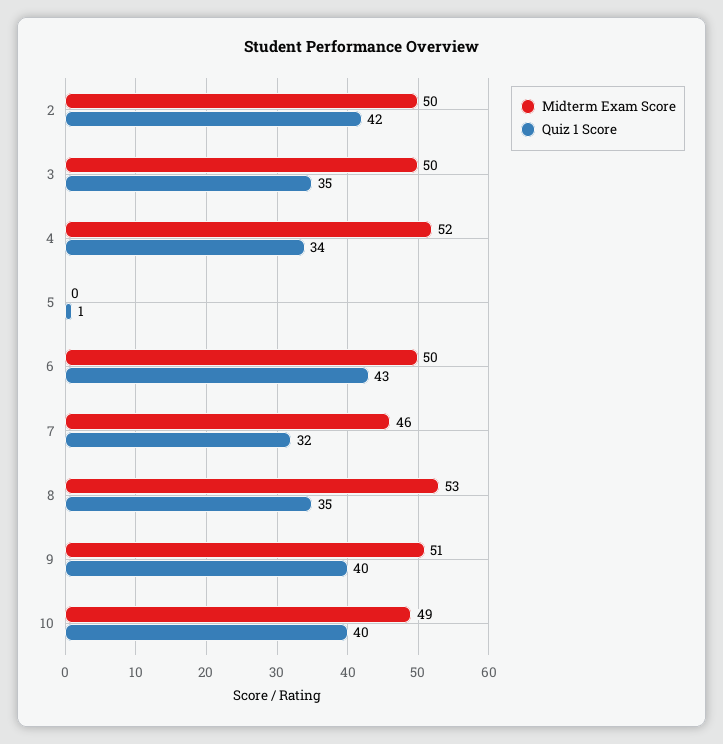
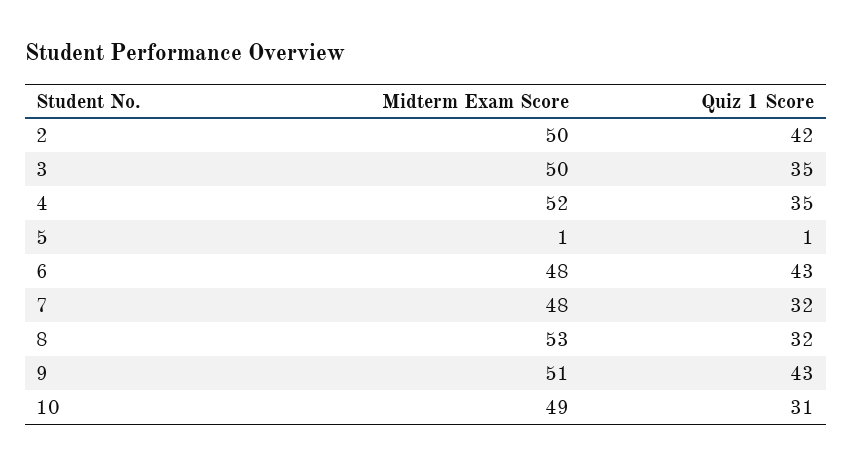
  {
    "Midterm Exam Score": {
      "2": 50,
      "3": 50,
      "4": 52,
-     "5": 0,
+     "5": 1,
-     "6": 50,
+     "6": 48,
-     "7": 46,
+     "7": 48,
      "8": 53,
      "9": 51,
      "10": 49
    },
    "Quiz 1 Score": {
      "2": 42,
      "3": 35,
-     "4": 34,
+     "4": 35,
      "5": 1,
      "6": 43,
      "7": 32,
-     "8": 35,
+     "8": 32,
-     "9": 40,
+     "9": 43,
-     "10": 40
+     "10": 31
    }
  }

